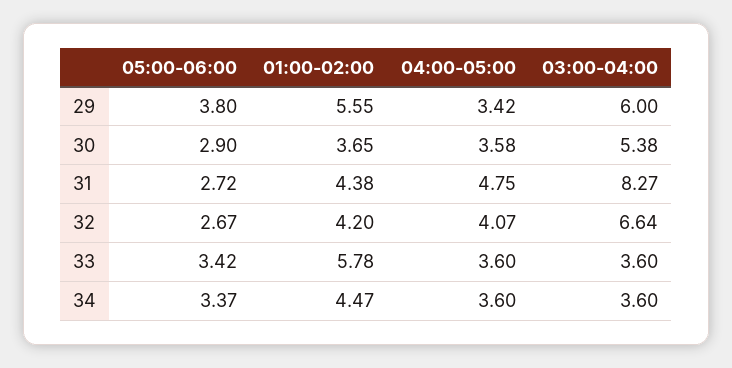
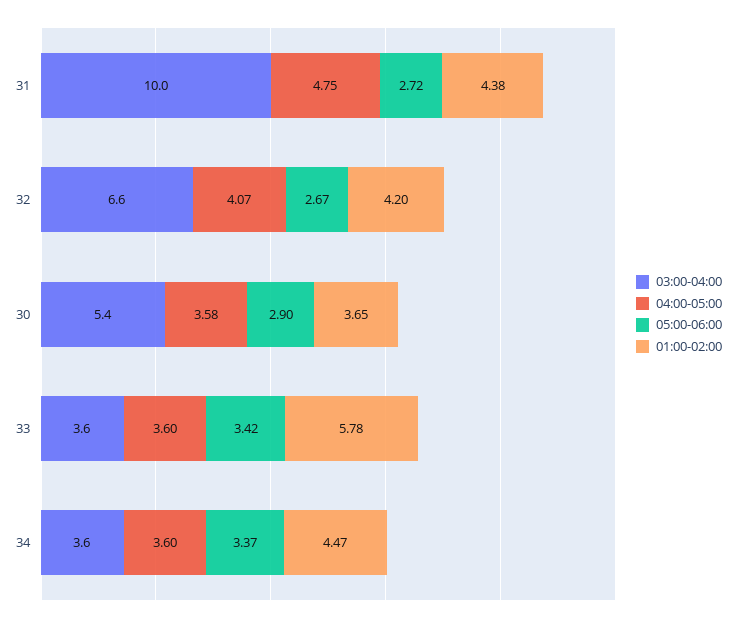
  {
    "05:00-06:00": {
-     "29": 3.8,
      "30": 2.9,
      "31": 2.72,
      "32": 2.67,
      "33": 3.42,
      "34": 3.37
    },
    "01:00-02:00": {
-     "29": 5.55,
      "30": 3.65,
      "31": 4.38,
      "32": 4.2,
      "33": 5.78,
      "34": 4.47
    },
    "04:00-05:00": {
-     "29": 3.42,
      "30": 3.58,
      "31": 4.75,
      "32": 4.07,
      "33": 3.6,
      "34": 3.6
    },
    "03:00-04:00": {
-     "29": 6,
      "30": 5.38,
-     "31": 8.27,
+     "31": 10,
      "32": 6.64,
      "33": 3.6,
      "34": 3.6
    }
  }

